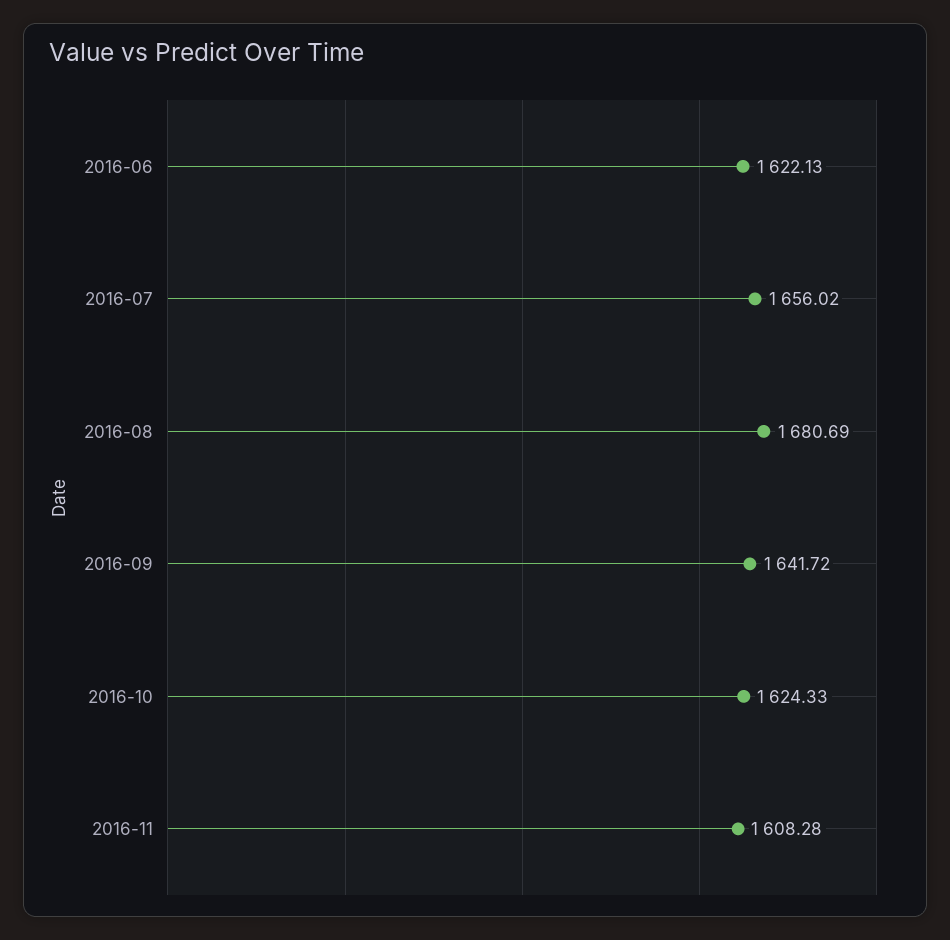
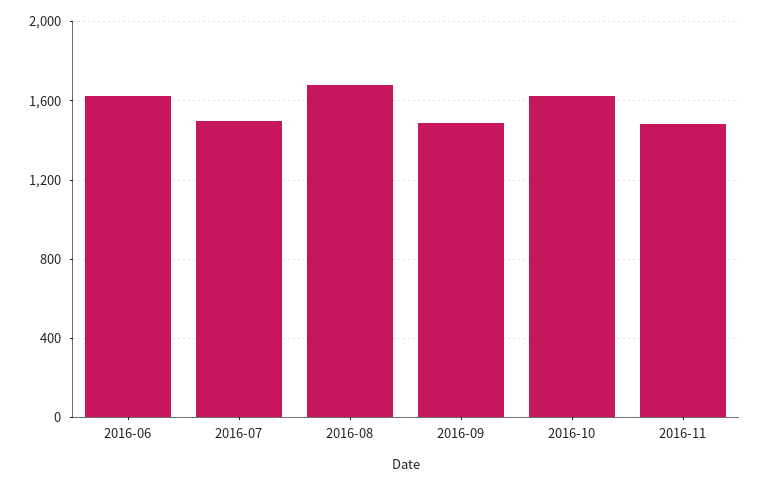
  {
    "2016-06": 1622.13,
-   "2016-07": 1656.02,
+   "2016-07": 1500,
    "2016-08": 1680.69,
-   "2016-09": 1641.72,
+   "2016-09": 1500,
    "2016-10": 1624.33,
-   "2016-11": 1608.28
+   "2016-11": 1500
  }

